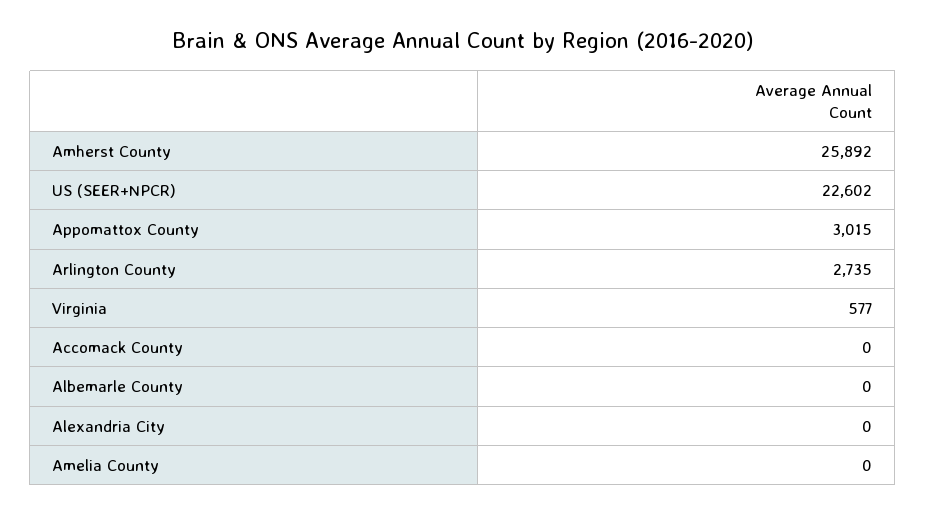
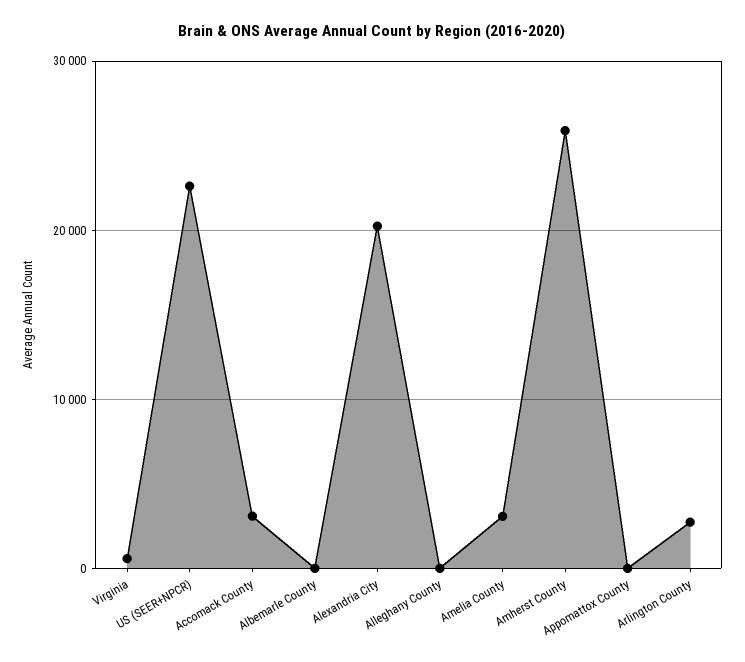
  {
    "Amherst County": 25892,
    "US (SEER+NPCR)": 22602,
-   "Appomattox County": 3015,
+   "Appomattox County": 0,
    "Arlington County": 2735,
    "Virginia": 577,
-   "Accomack County": 0,
+   "Accomack County": 3000,
    "Albemarle County": 0,
-   "Alexandria City": 0,
+   "Alexandria City": 20000,
-   "Amelia County": 0
+   "Amelia County": 3000,
+   "Alleghany County": 0
  }

